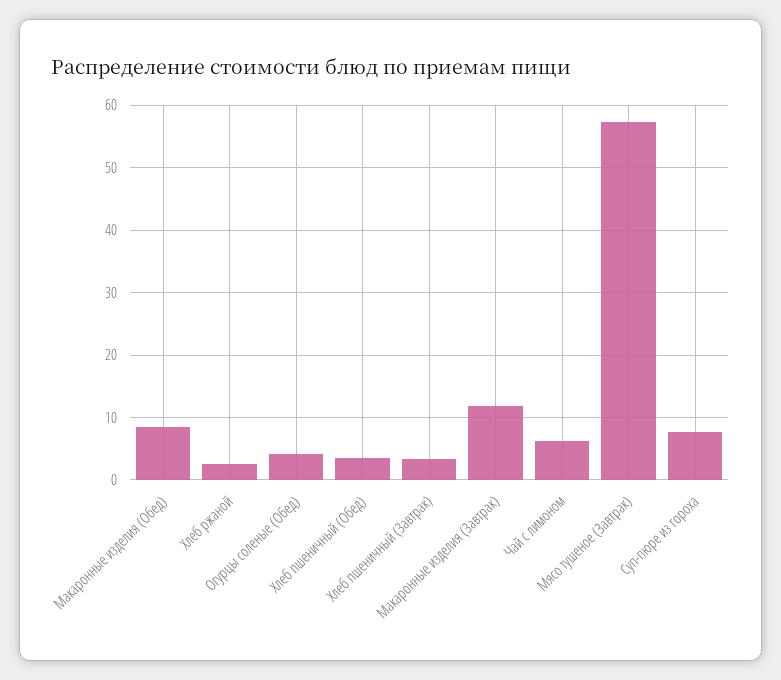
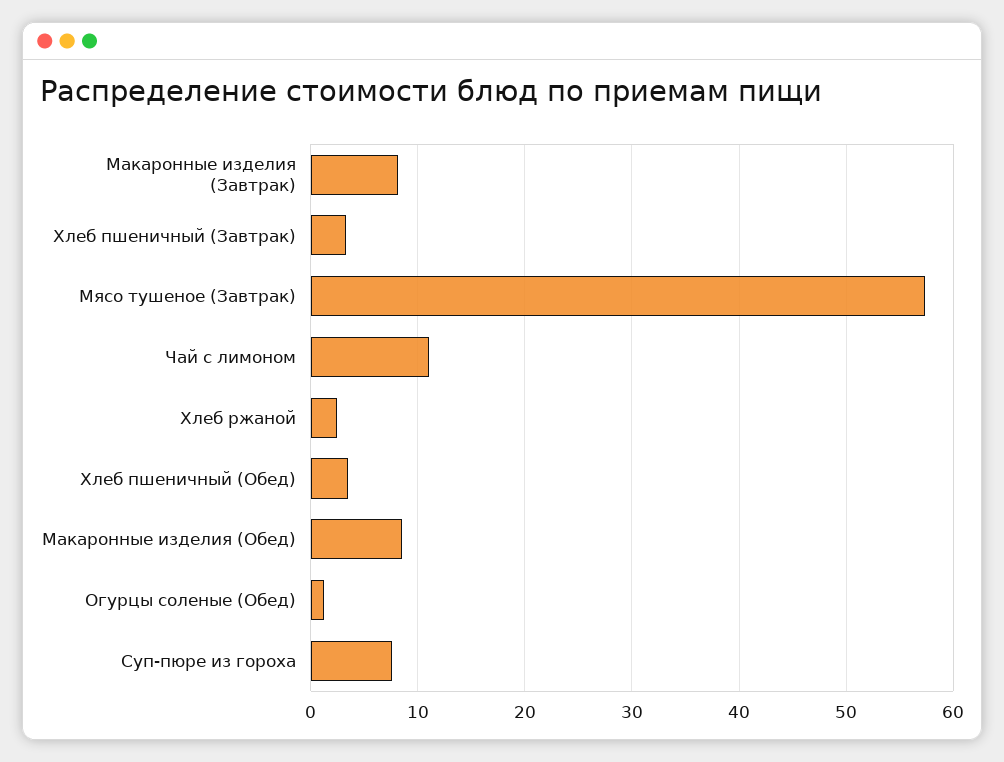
  {
    "Макаронные изделия (Обед)": 9,
    "Хлеб ржаной": 2,
-   "Огурцы соленые (Обед)": 4,
+   "Огурцы соленые (Обед)": 1,
    "Хлеб пшеничный (Обед)": 3,
    "Хлеб пшеничный (Завтрак)": 3,
-   "Макаронные изделия (Завтрак)": 12,
+   "Макаронные изделия (Завтрак)": 8,
-   "Чай с лимоном": 6,
+   "Чай с лимоном": 11,
    "Мясо тушеное (Завтрак)": 57,
    "Суп-пюре из гороха": 8
  }

